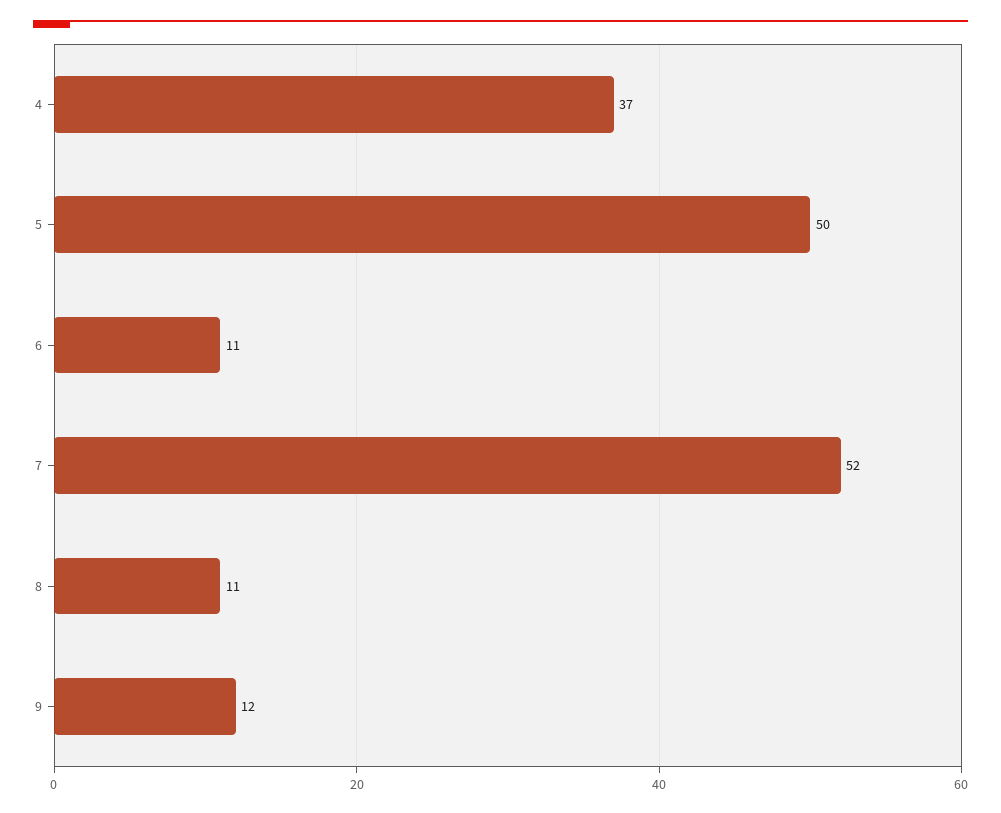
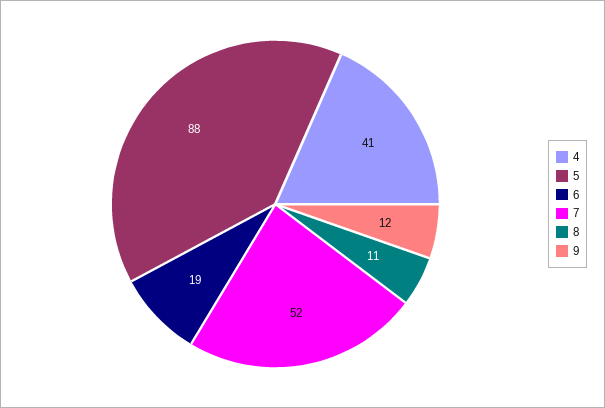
  {
-   "4": 37,
+   "4": 41,
-   "5": 50,
+   "5": 88,
-   "6": 11,
+   "6": 19,
    "7": 52,
    "8": 11,
    "9": 12
  }

